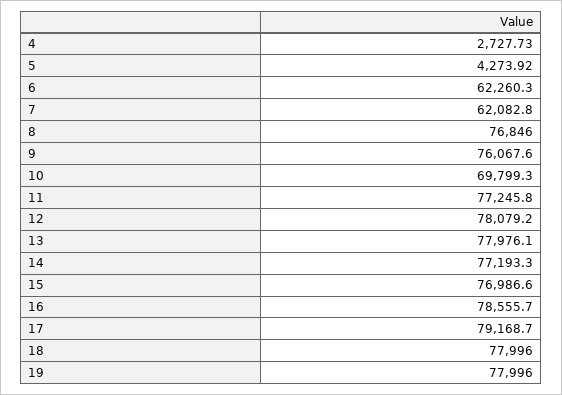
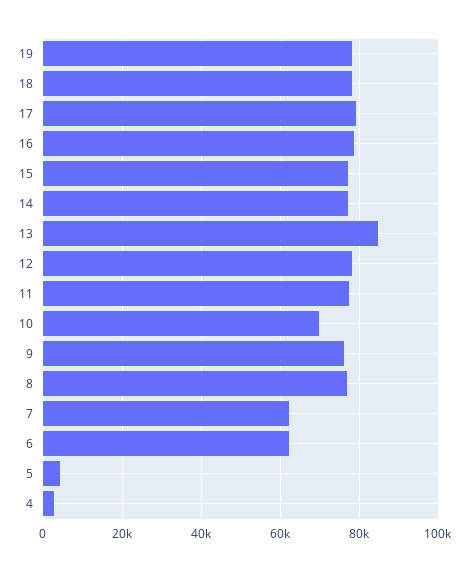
  {
    "4": 2727.73,
    "5": 4273.92,
    "6": 62260.3,
    "7": 62082.8,
    "8": 76846,
    "9": 76067.6,
    "10": 69799.3,
    "11": 77245.8,
    "12": 78079.2,
-   "13": 77976.1,
+   "13": 84000,
    "14": 77193.3,
    "15": 76986.6,
    "16": 78555.7,
    "17": 79168.7,
    "18": 77996,
    "19": 77996
  }

